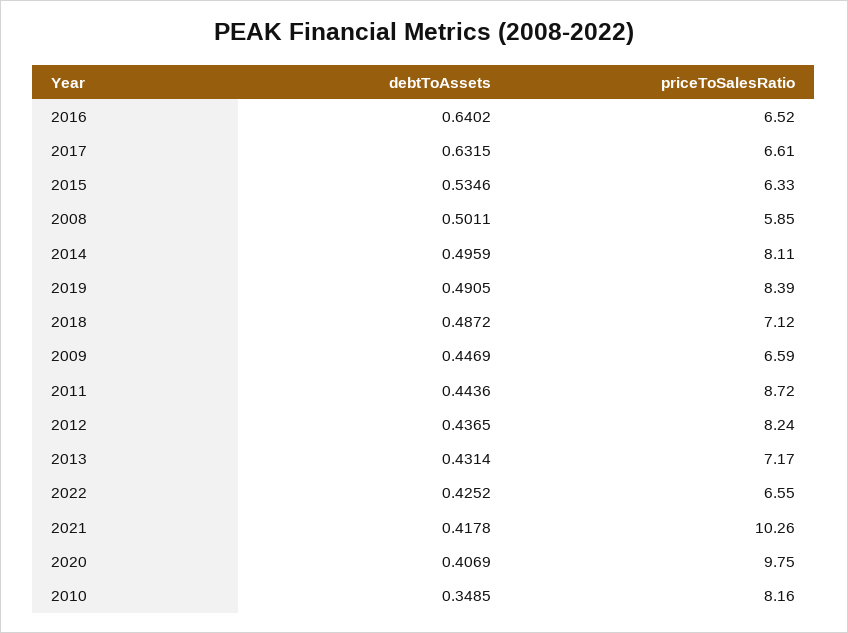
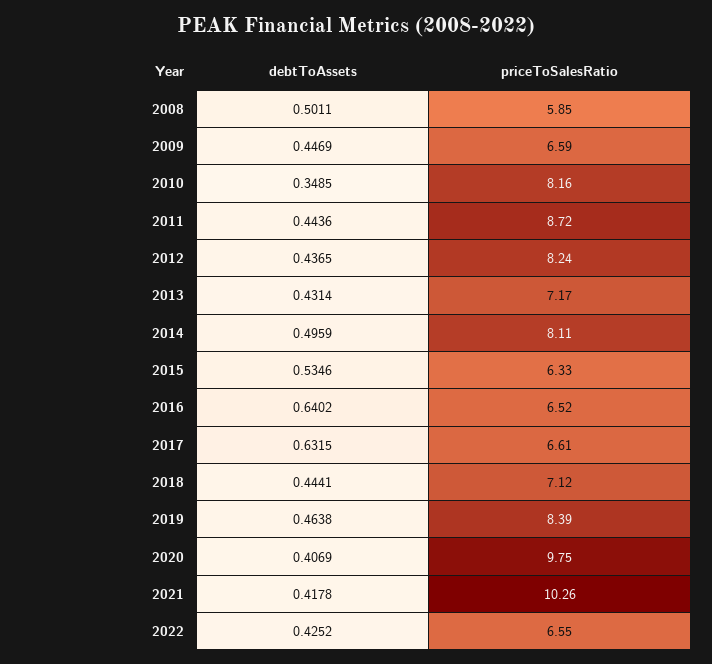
  {
    "debtToAssets": {
      "2016": 0.6402,
      "2017": 0.6315,
      "2015": 0.5346,
      "2008": 0.5011,
      "2014": 0.4959,
-     "2019": 0.4905,
+     "2019": 0.4638,
-     "2018": 0.4872,
+     "2018": 0.4441,
      "2009": 0.4469,
      "2011": 0.4436,
      "2012": 0.4365,
      "2013": 0.4314,
      "2022": 0.4252,
      "2021": 0.4178,
      "2020": 0.4069,
      "2010": 0.3485
    },
    "priceToSalesRatio": {
      "2016": 6.52,
      "2017": 6.61,
      "2015": 6.33,
      "2008": 5.85,
      "2014": 8.11,
      "2019": 8.39,
      "2018": 7.12,
      "2009": 6.59,
      "2011": 8.72,
      "2012": 8.24,
      "2013": 7.17,
      "2022": 6.55,
      "2021": 10.26,
      "2020": 9.75,
      "2010": 8.16
    }
  }

